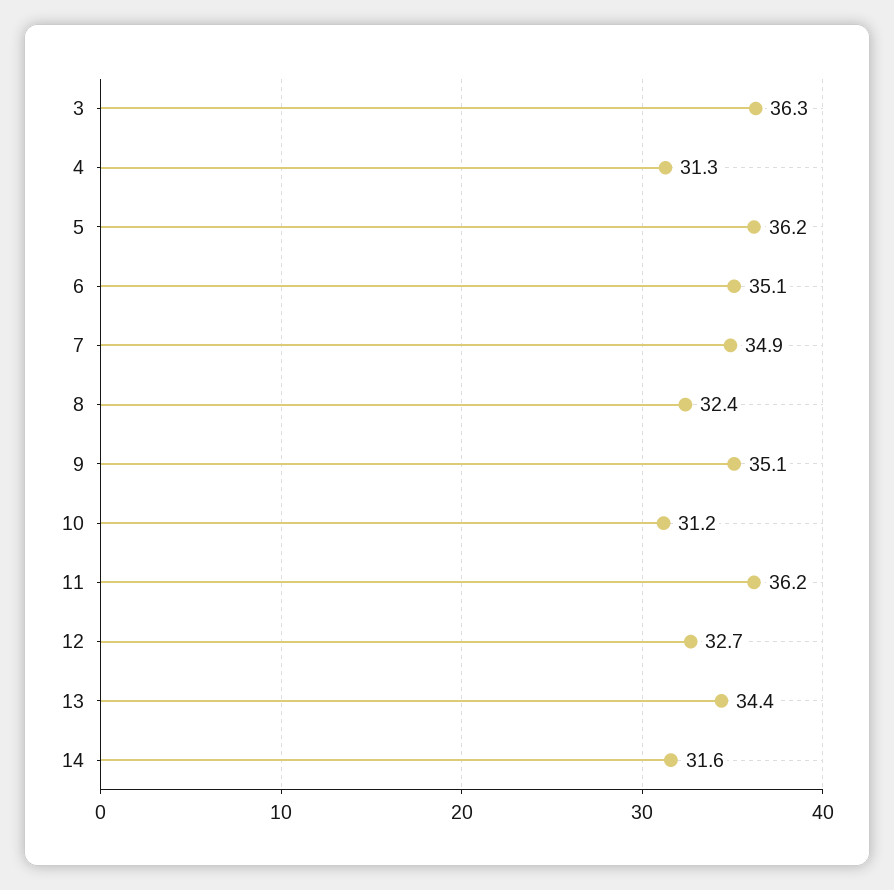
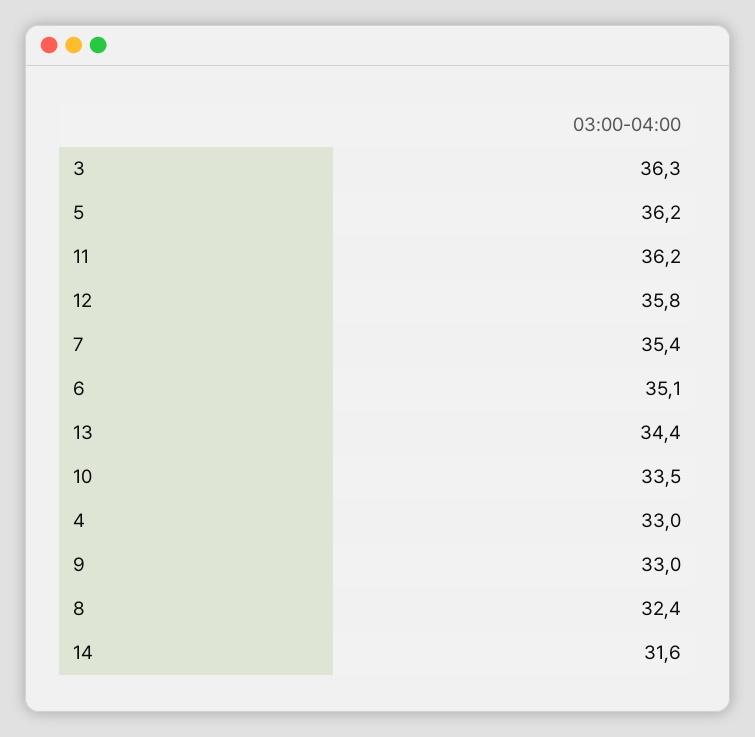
  {
    "3": 36.3,
-   "4": 31.3,
+   "4": 33,
    "5": 36.2,
    "6": 35.1,
-   "7": 34.9,
+   "7": 35.4,
    "8": 32.4,
-   "9": 35.1,
+   "9": 33,
-   "10": 31.2,
+   "10": 33.5,
    "11": 36.2,
-   "12": 32.7,
+   "12": 35.8,
    "13": 34.4,
    "14": 31.6
  }

